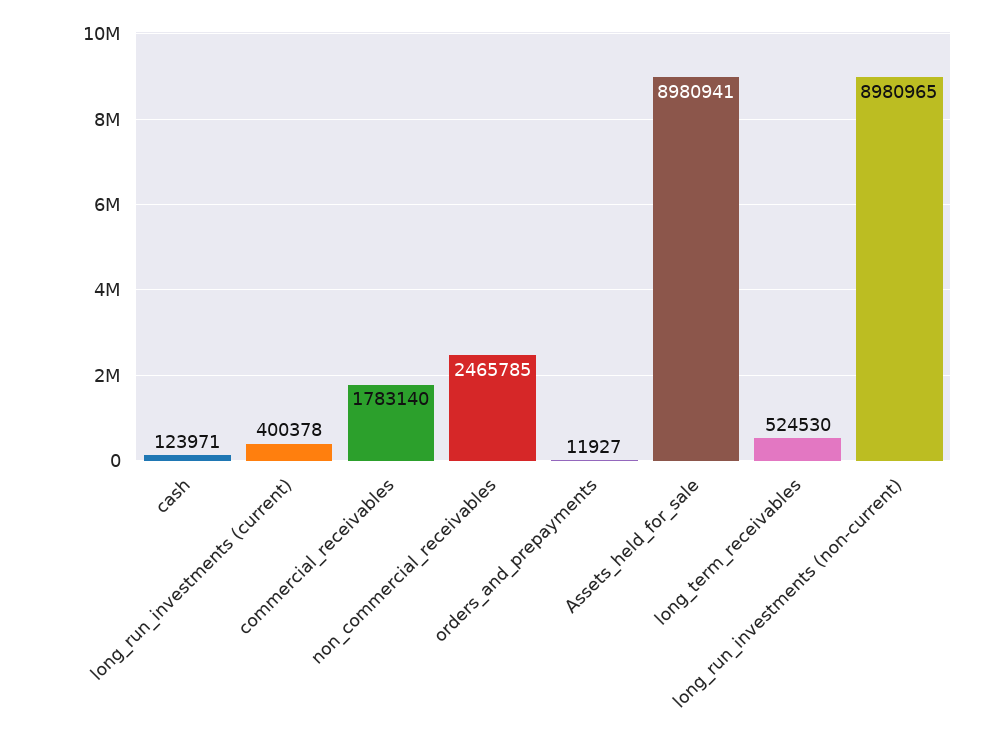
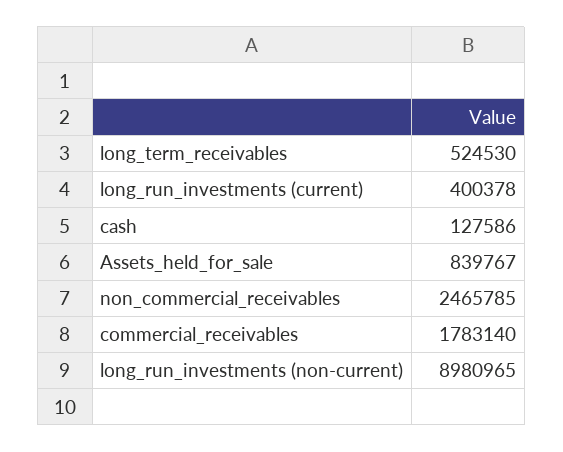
  {
-   "cash": 123971,
+   "cash": 127586,
    "long_run_investments (current)": 400378,
    "commercial_receivables": 1783140,
    "non_commercial_receivables": 2465785,
-   "orders_and_prepayments": 11927,
-   "Assets_held_for_sale": 8980941,
+   "Assets_held_for_sale": 839767,
    "long_term_receivables": 524530,
    "long_run_investments (non-current)": 8980965
  }

